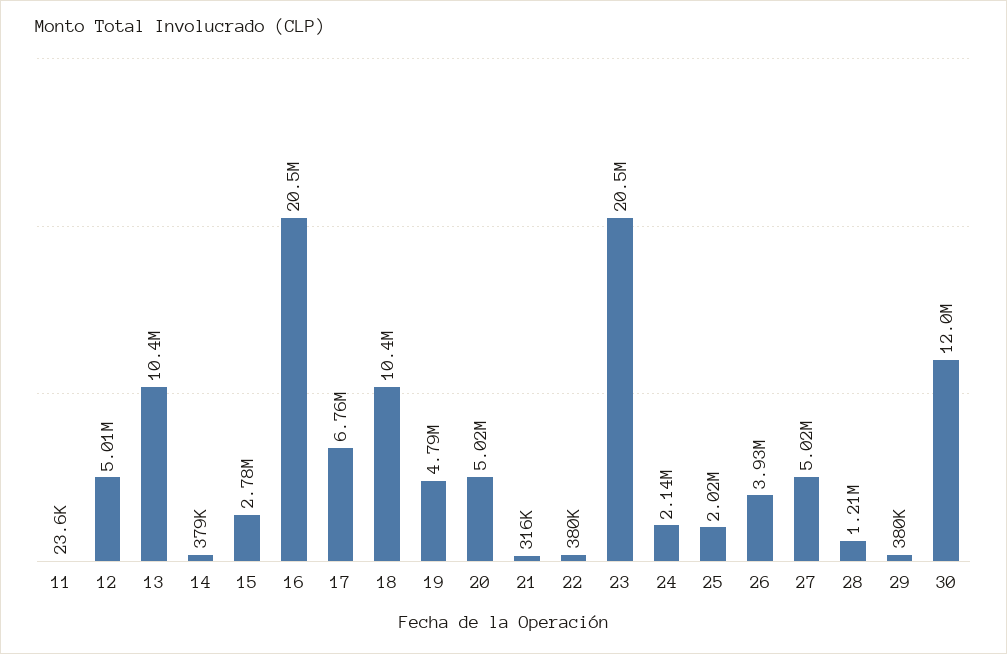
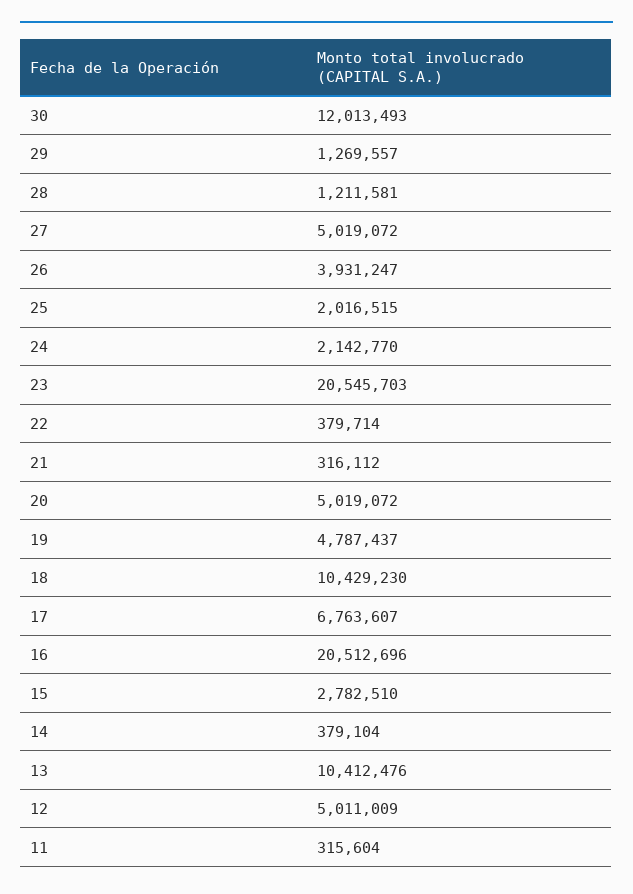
  {
-   "11": 23600,
+   "11": 315604,
    "12": 5011009,
    "13": 10412476,
    "14": 379104,
    "15": 2782510,
    "16": 20512696,
    "17": 6763607,
    "18": 10429230,
    "19": 4787437,
    "20": 5019072,
    "21": 316112,
    "22": 379714,
    "23": 20545703,
    "24": 2142770,
    "25": 2016515,
    "26": 3931247,
    "27": 5019072,
    "28": 1211581,
-   "29": 380000,
+   "29": 1269557,
    "30": 12013493
  }

